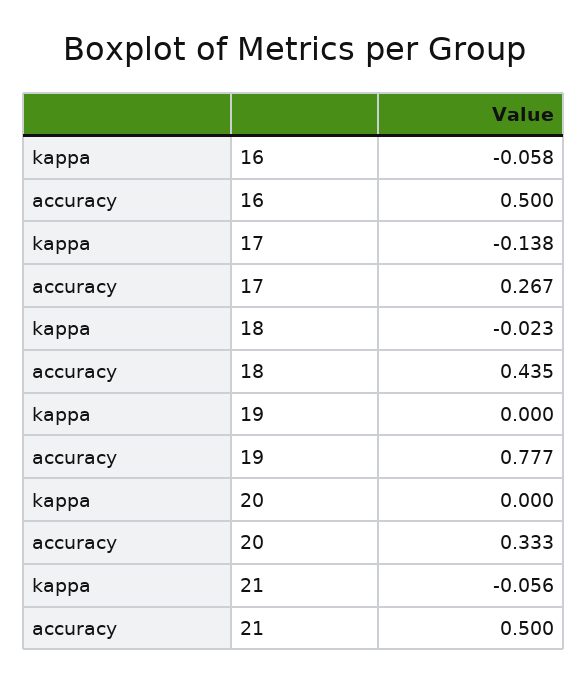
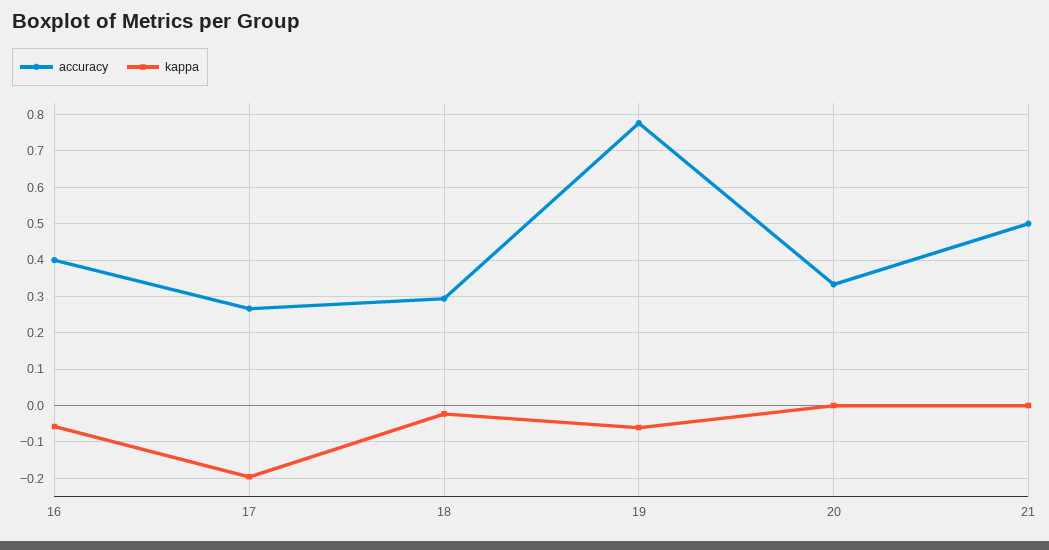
  {
    "kappa": {
      "16": -0.058,
-     "17": -0.138,
+     "17": -0.2,
      "18": -0.023,
-     "19": 0,
+     "19": -0.06,
      "20": 0,
-     "21": -0.056
+     "21": 0
    },
    "accuracy": {
-     "16": 0.5,
+     "16": 0.4,
      "17": 0.267,
-     "18": 0.435,
+     "18": 0.3,
      "19": 0.777,
      "20": 0.333,
      "21": 0.5
    }
  }

